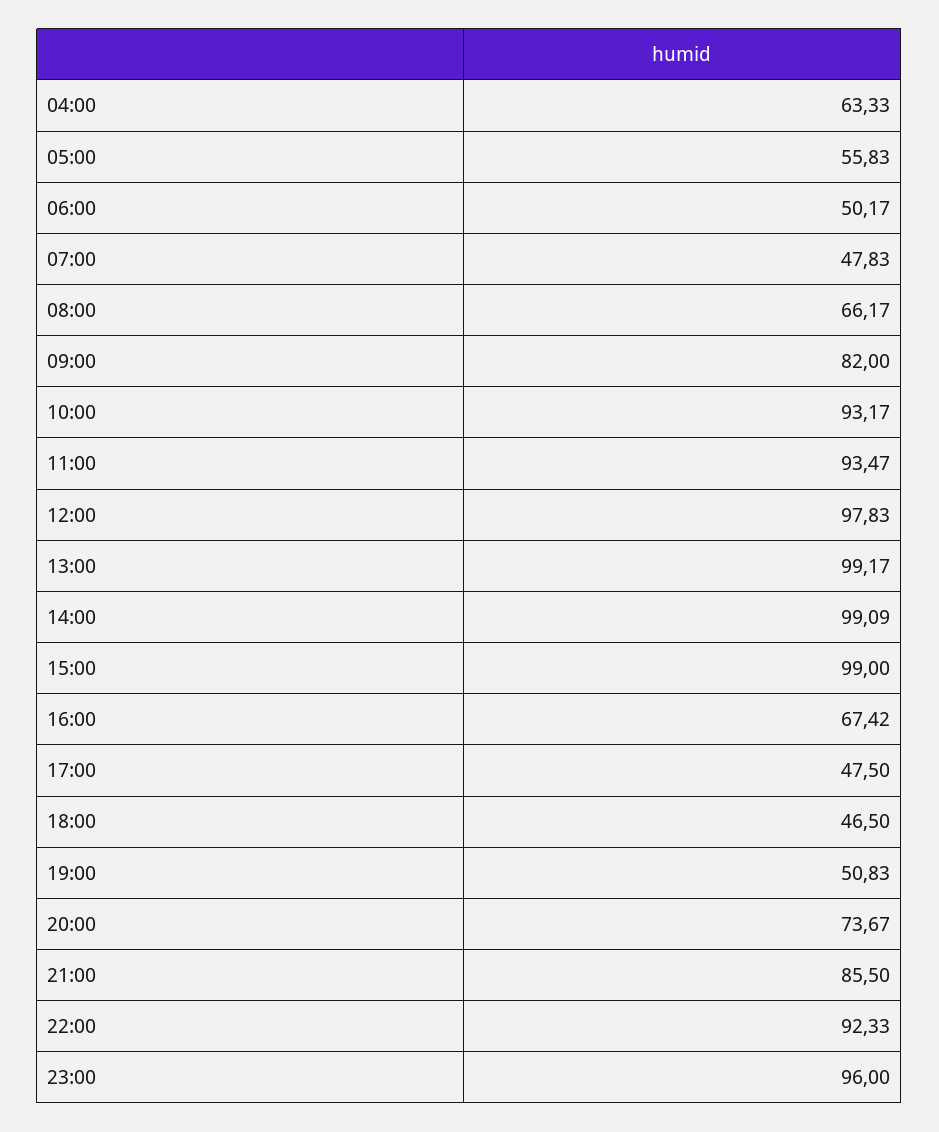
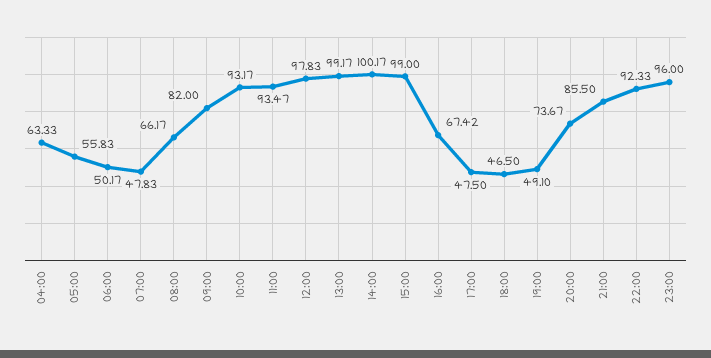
  {
    "04:00": 63.33,
    "05:00": 55.83,
    "06:00": 50.17,
    "07:00": 47.83,
    "08:00": 66.17,
    "09:00": 82,
    "10:00": 93.17,
    "11:00": 93.47,
    "12:00": 97.83,
    "13:00": 99.17,
-   "14:00": 99.09,
+   "14:00": 100.17,
    "15:00": 99,
    "16:00": 67.42,
    "17:00": 47.5,
    "18:00": 46.5,
-   "19:00": 50.83,
+   "19:00": 49.1,
    "20:00": 73.67,
    "21:00": 85.5,
    "22:00": 92.33,
    "23:00": 96
  }

